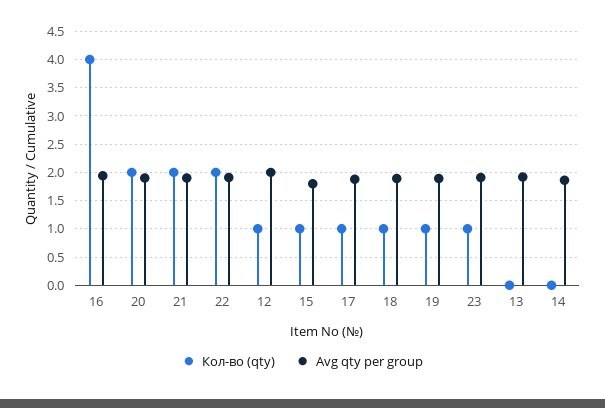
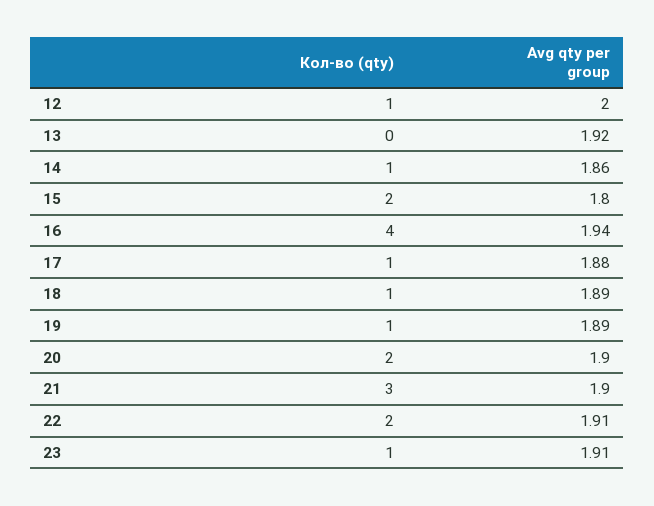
  {
    "Кол-во (qty)": {
      "16": 4,
      "20": 2,
-     "21": 2,
+     "21": 3,
      "22": 2,
      "12": 1,
-     "15": 1,
+     "15": 2,
      "17": 1,
      "18": 1,
      "19": 1,
      "23": 1,
      "13": 0,
-     "14": 0
+     "14": 1
    },
    "Avg qty per group": {
      "16": 1.94,
      "20": 1.9,
      "21": 1.9,
      "22": 1.91,
      "12": 2,
      "15": 1.8,
      "17": 1.88,
      "18": 1.89,
      "19": 1.89,
      "23": 1.91,
      "13": 1.92,
      "14": 1.86
    }
  }

